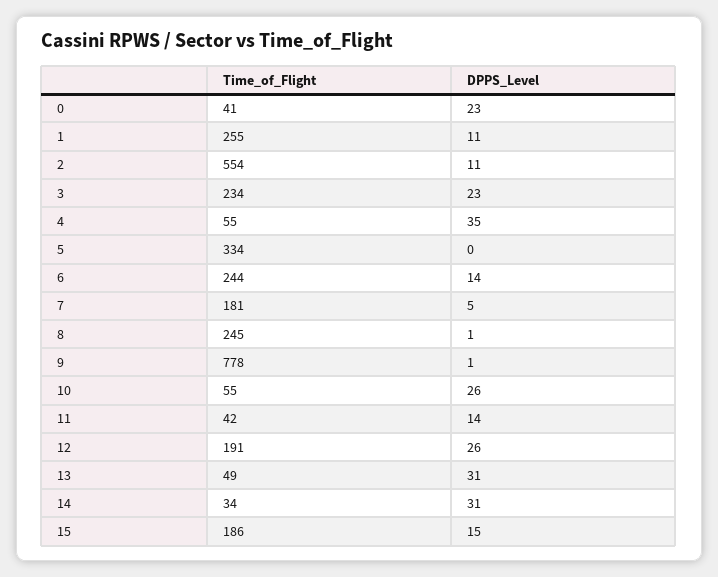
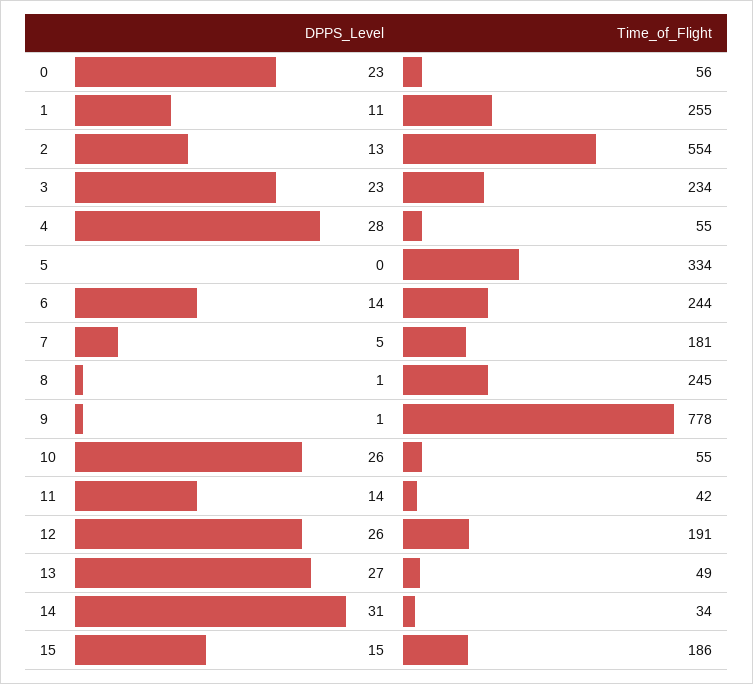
  {
    "Time_of_Flight": {
-     "0": 41,
+     "0": 56,
      "1": 255,
      "2": 554,
      "3": 234,
      "4": 55,
      "5": 334,
      "6": 244,
      "7": 181,
      "8": 245,
      "9": 778,
      "10": 55,
      "11": 42,
      "12": 191,
      "13": 49,
      "14": 34,
      "15": 186
    },
    "DPPS_Level": {
      "0": 23,
      "1": 11,
-     "2": 11,
+     "2": 13,
      "3": 23,
-     "4": 35,
+     "4": 28,
      "5": 0,
      "6": 14,
      "7": 5,
      "8": 1,
      "9": 1,
      "10": 26,
      "11": 14,
      "12": 26,
-     "13": 31,
+     "13": 27,
      "14": 31,
      "15": 15
    }
  }

